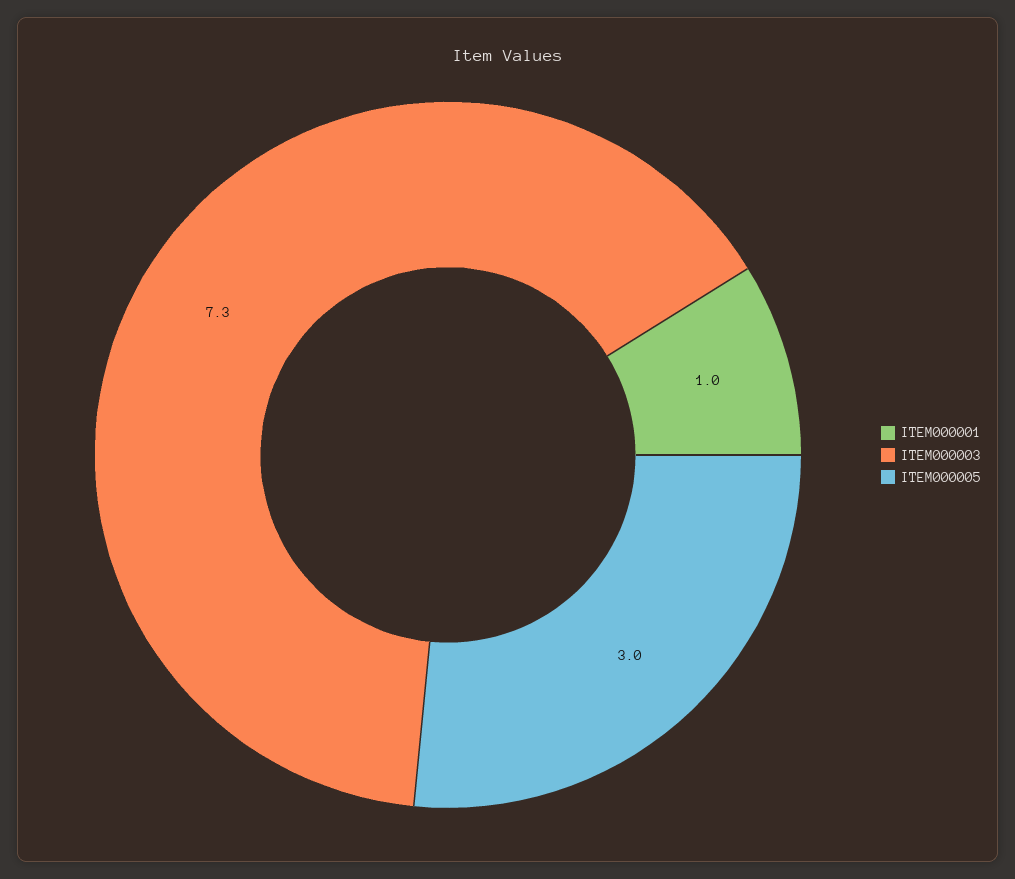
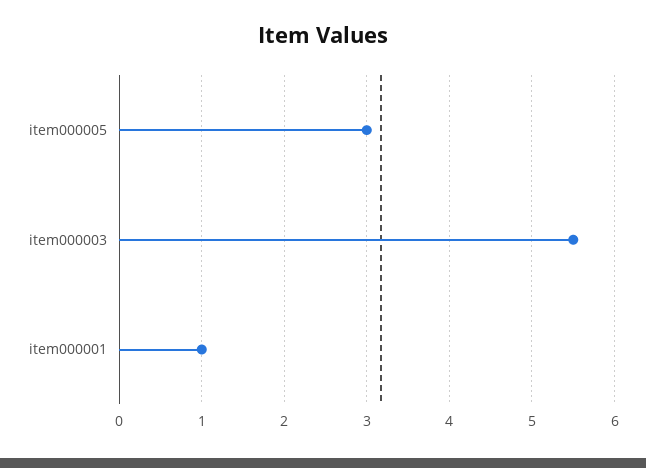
  {
    "ITEM000001": 1,
-   "ITEM000003": 7.3,
+   "ITEM000003": 5.5,
    "ITEM000005": 3
  }

